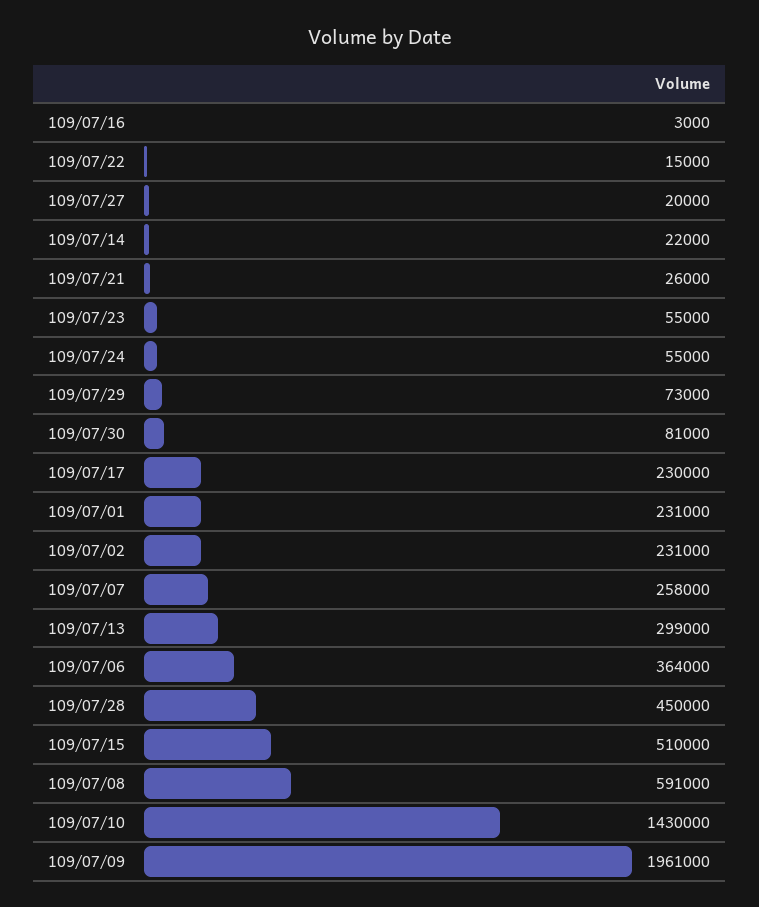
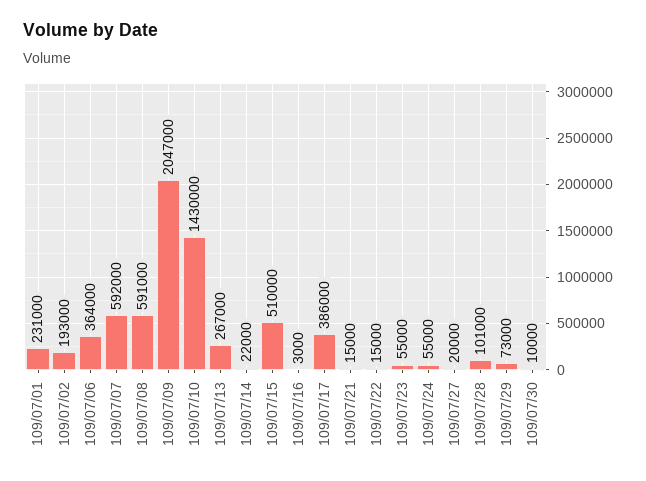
  {
    "109/07/16": 3000,
    "109/07/22": 15000,
    "109/07/27": 20000,
    "109/07/14": 22000,
-   "109/07/21": 26000,
+   "109/07/21": 15000,
    "109/07/23": 55000,
    "109/07/24": 55000,
    "109/07/29": 73000,
-   "109/07/30": 81000,
+   "109/07/30": 10000,
-   "109/07/17": 230000,
+   "109/07/17": 386000,
    "109/07/01": 231000,
-   "109/07/02": 231000,
+   "109/07/02": 193000,
-   "109/07/07": 258000,
+   "109/07/07": 592000,
-   "109/07/13": 299000,
+   "109/07/13": 267000,
    "109/07/06": 364000,
-   "109/07/28": 450000,
+   "109/07/28": 101000,
    "109/07/15": 510000,
    "109/07/08": 591000,
    "109/07/10": 1430000,
-   "109/07/09": 1961000
+   "109/07/09": 2047000
  }

